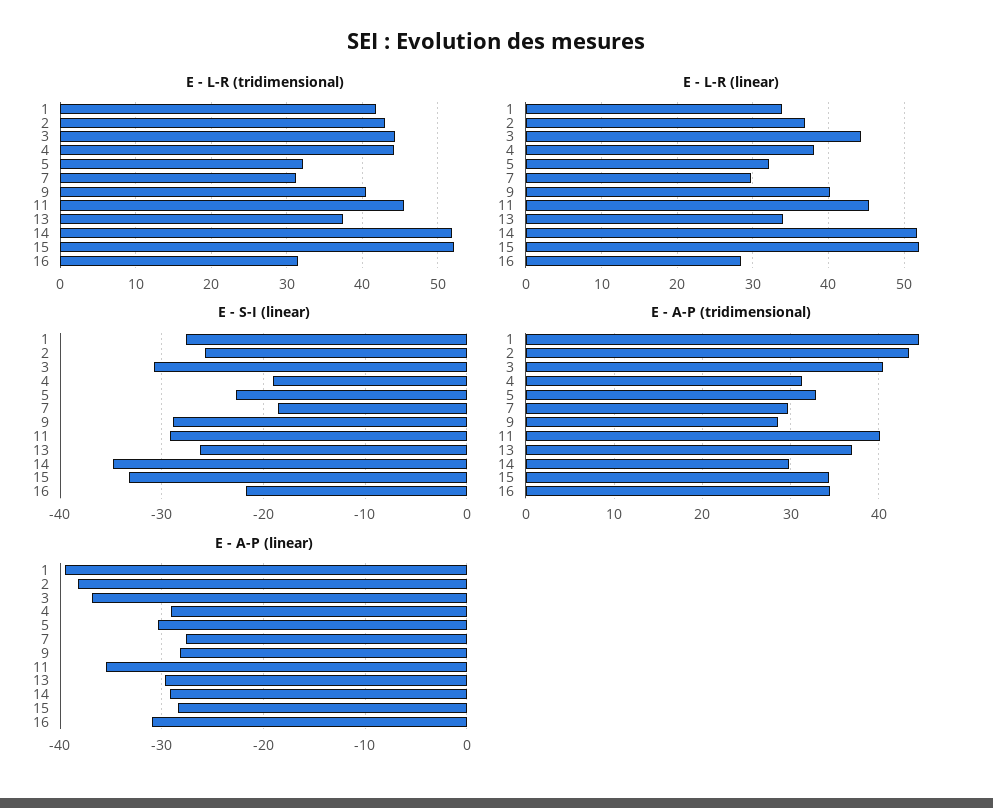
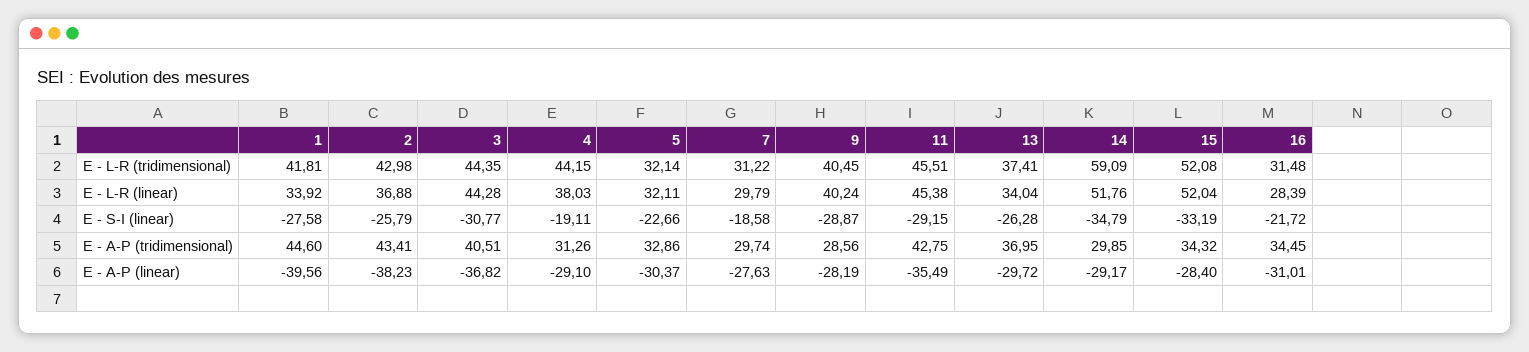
  {
    "E - L-R (tridimensional)": {
      "1": 41.81,
      "2": 42.98,
      "3": 44.35,
      "4": 44.15,
      "5": 32.14,
      "7": 31.22,
      "9": 40.45,
      "11": 45.51,
      "13": 37.41,
-     "14": 52,
+     "14": 59.09,
      "15": 52.08,
      "16": 31.48
    },
    "E - L-R (linear)": {
      "1": 33.92,
      "2": 36.88,
      "3": 44.28,
      "4": 38.03,
      "5": 32.11,
      "7": 29.79,
      "9": 40.24,
      "11": 45.38,
      "13": 34.04,
      "14": 51.76,
      "15": 52.04,
      "16": 28.39
    },
    "E - S-I (linear)": {
      "1": -27.58,
      "2": -25.79,
      "3": -30.77,
      "4": -19.11,
      "5": -22.66,
      "7": -18.58,
      "9": -28.87,
      "11": -29.15,
      "13": -26.28,
      "14": -34.79,
      "15": -33.19,
      "16": -21.72
    },
    "E - A-P (tridimensional)": {
      "1": 44.6,
      "2": 43.41,
      "3": 40.51,
      "4": 31.26,
      "5": 32.86,
      "7": 29.74,
      "9": 28.56,
-     "11": 40,
+     "11": 42.75,
      "13": 36.95,
      "14": 29.85,
      "15": 34.32,
      "16": 34.45
    },
    "E - A-P (linear)": {
      "1": -39.56,
      "2": -38.23,
      "3": -36.82,
      "4": -29.1,
      "5": -30.37,
      "7": -27.63,
      "9": -28.19,
      "11": -35.49,
      "13": -29.72,
      "14": -29.17,
      "15": -28.4,
      "16": -31.01
    }
  }

